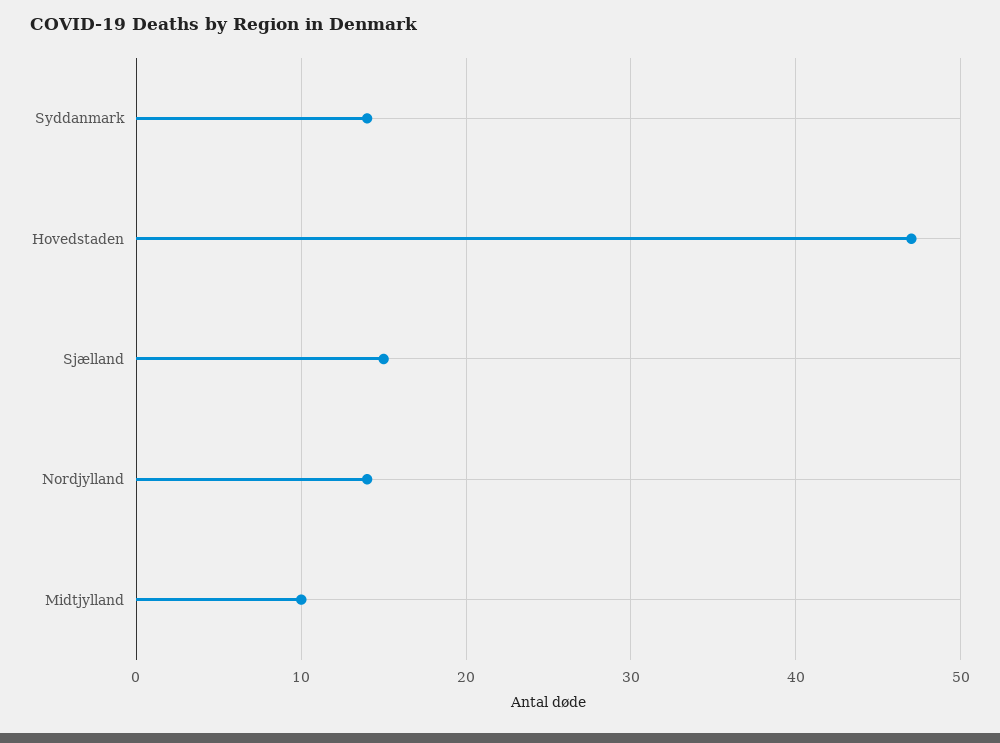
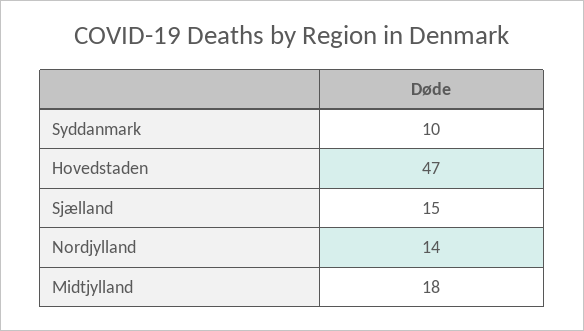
  {
-   "Syddanmark": 14,
+   "Syddanmark": 10,
    "Hovedstaden": 47,
    "Sjælland": 15,
    "Nordjylland": 14,
-   "Midtjylland": 10
+   "Midtjylland": 18
  }

